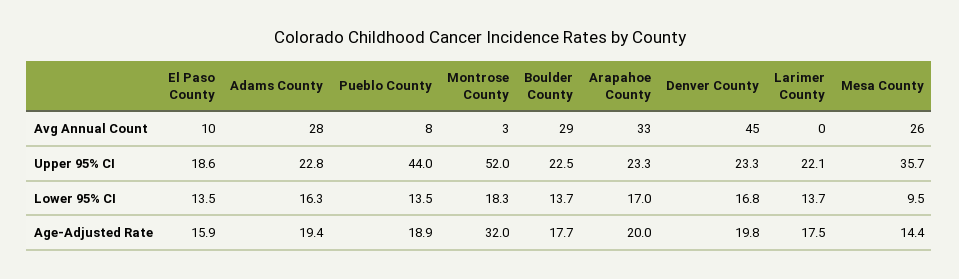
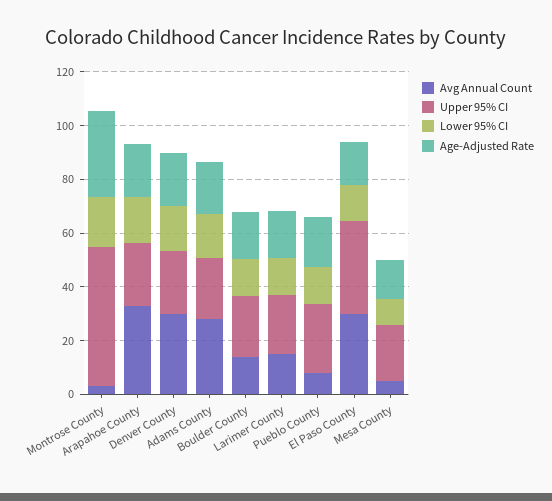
  {
    "Avg Annual Count": {
-     "El Paso County": 10,
+     "El Paso County": 30,
      "Adams County": 28,
      "Pueblo County": 8,
      "Montrose County": 3,
-     "Boulder County": 29,
+     "Boulder County": 15,
      "Arapahoe County": 33,
-     "Denver County": 45,
+     "Denver County": 30,
-     "Larimer County": 0,
+     "Larimer County": 15,
-     "Mesa County": 26
+     "Mesa County": 5
    },
    "Upper 95% CI": {
-     "El Paso County": 18.6,
+     "El Paso County": 35,
      "Adams County": 22.8,
-     "Pueblo County": 44,
+     "Pueblo County": 25,
      "Montrose County": 52,
      "Boulder County": 22.5,
      "Arapahoe County": 23.3,
      "Denver County": 23.3,
      "Larimer County": 22.1,
-     "Mesa County": 35.7
+     "Mesa County": 20
    },
    "Lower 95% CI": {
      "El Paso County": 13.5,
      "Adams County": 16.3,
      "Pueblo County": 13.5,
      "Montrose County": 18.3,
      "Boulder County": 13.7,
      "Arapahoe County": 17,
      "Denver County": 16.8,
      "Larimer County": 13.7,
      "Mesa County": 9.5
    },
    "Age-Adjusted Rate": {
      "El Paso County": 15.9,
      "Adams County": 19.4,
      "Pueblo County": 18.9,
      "Montrose County": 32,
      "Boulder County": 17.7,
      "Arapahoe County": 20,
      "Denver County": 19.8,
      "Larimer County": 17.5,
      "Mesa County": 14.4
    }
  }

